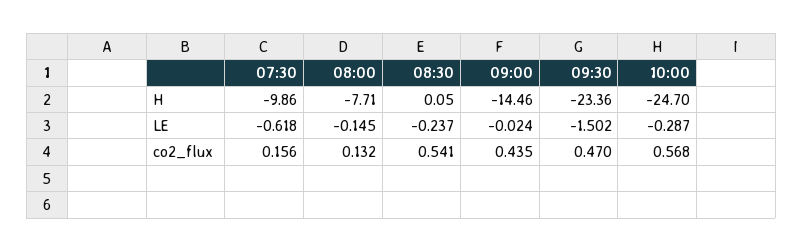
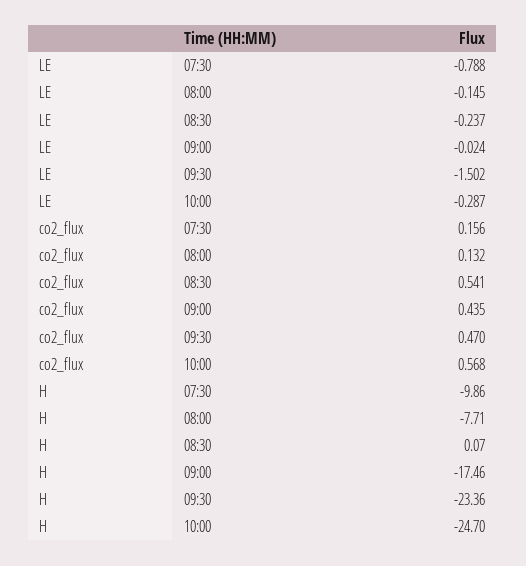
  {
    "07:30": {
      "H": -9.86,
-     "LE": -0.618,
+     "LE": -0.788,
      "co2_flux": 0.156
    },
    "08:00": {
      "H": -7.71,
      "LE": -0.145,
      "co2_flux": 0.132
    },
    "08:30": {
-     "H": 0.05,
+     "H": 0.07,
      "LE": -0.237,
      "co2_flux": 0.541
    },
    "09:00": {
-     "H": -14.46,
+     "H": -17.46,
      "LE": -0.024,
      "co2_flux": 0.435
    },
    "09:30": {
      "H": -23.36,
      "LE": -1.502,
      "co2_flux": 0.47
    },
    "10:00": {
      "H": -24.7,
      "LE": -0.287,
      "co2_flux": 0.568
    }
  }

